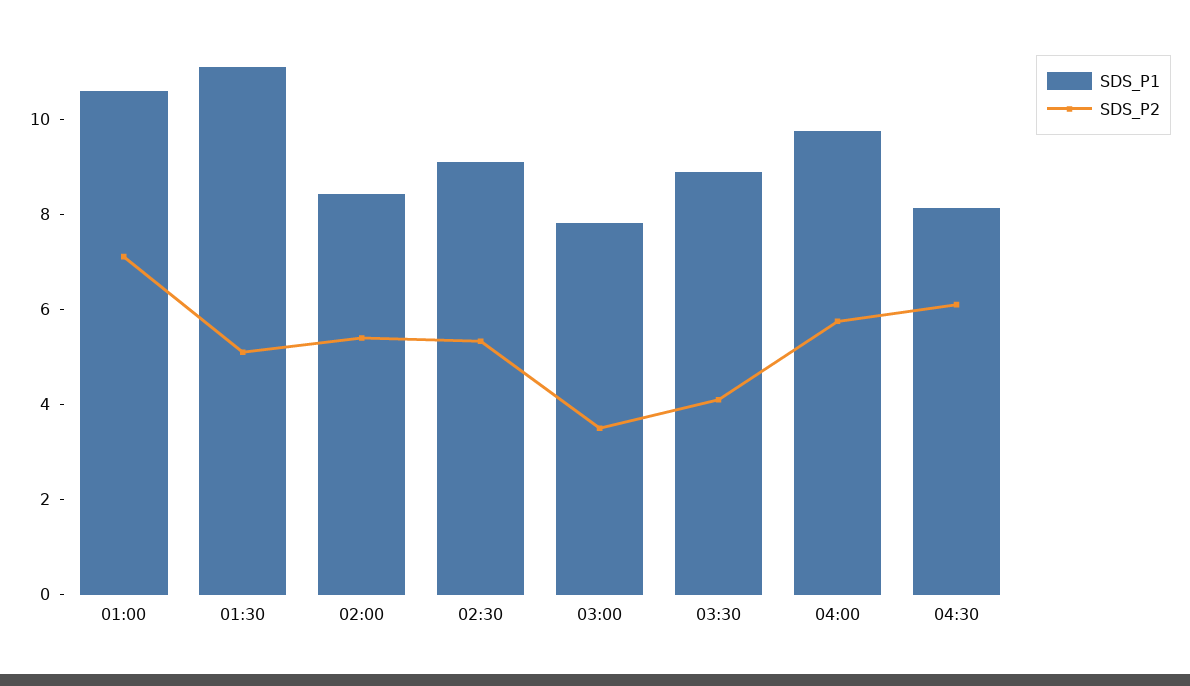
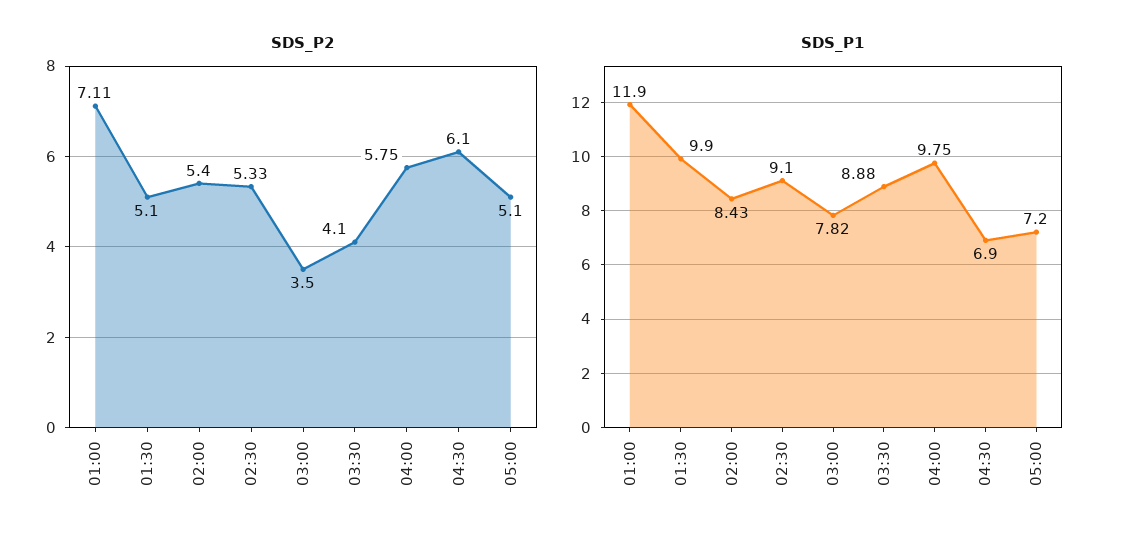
  {
    "SDS_P1": {
-     "01:00": 10.5,
+     "01:00": 11.9,
-     "01:30": 11,
+     "01:30": 9.9,
      "02:00": 8.43,
      "02:30": 9.1,
      "03:00": 7.82,
      "03:30": 8.88,
      "04:00": 9.75,
-     "04:30": 8
+     "04:30": 6.9,
+     "05:00": 7.2
    },
    "SDS_P2": {
      "01:00": 7.11,
      "01:30": 5.1,
      "02:00": 5.4,
      "02:30": 5.33,
      "03:00": 3.5,
      "03:30": 4.1,
      "04:00": 5.75,
-     "04:30": 6.1
+     "04:30": 6.1,
+     "05:00": 5.1
    }
  }

